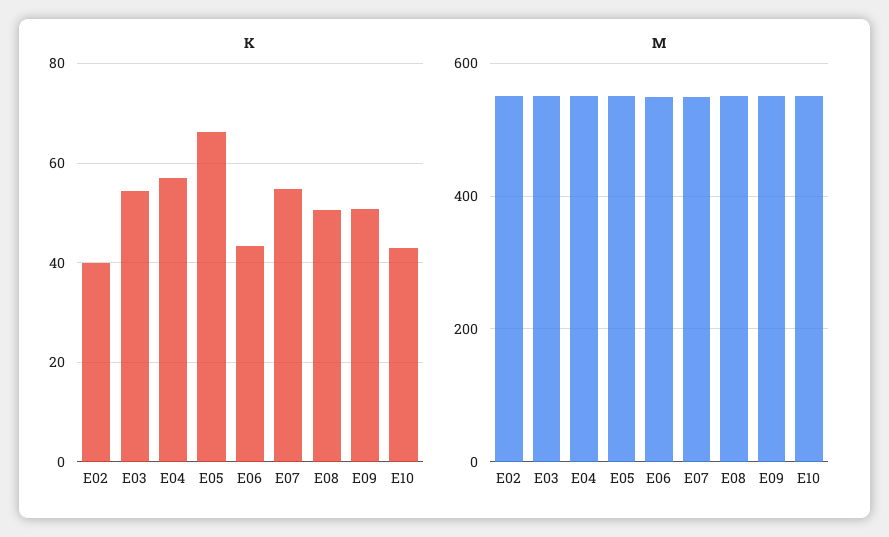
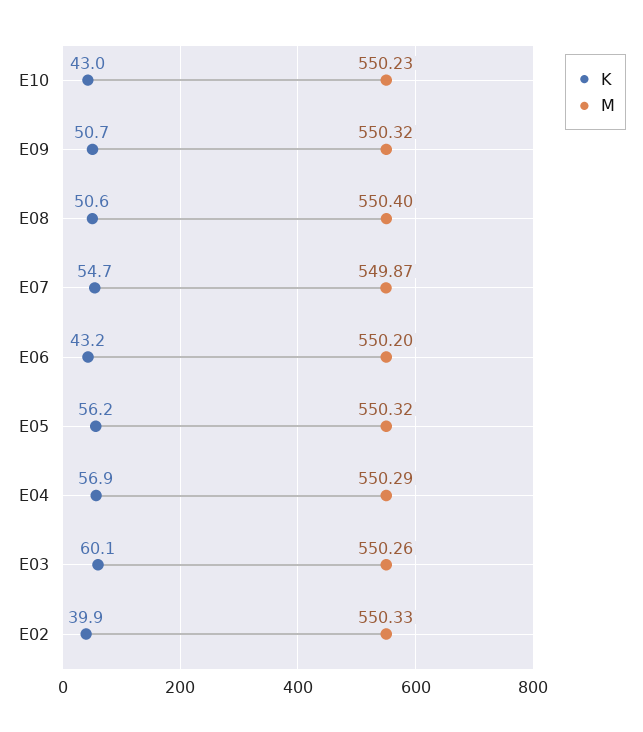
  {
    "K": {
      "E02": 39.9,
-     "E03": 54,
+     "E03": 60.1,
      "E04": 56.9,
-     "E05": 66,
+     "E05": 56.2,
      "E06": 43.2,
      "E07": 54.7,
      "E08": 50.6,
      "E09": 50.7,
      "E10": 43
    },
    "M": {
      "E02": 550.33,
      "E03": 550.26,
      "E04": 550.29,
      "E05": 550.32,
      "E06": 550.2,
      "E07": 549.87,
      "E08": 550.4,
      "E09": 550.32,
      "E10": 550.23
    }
  }

